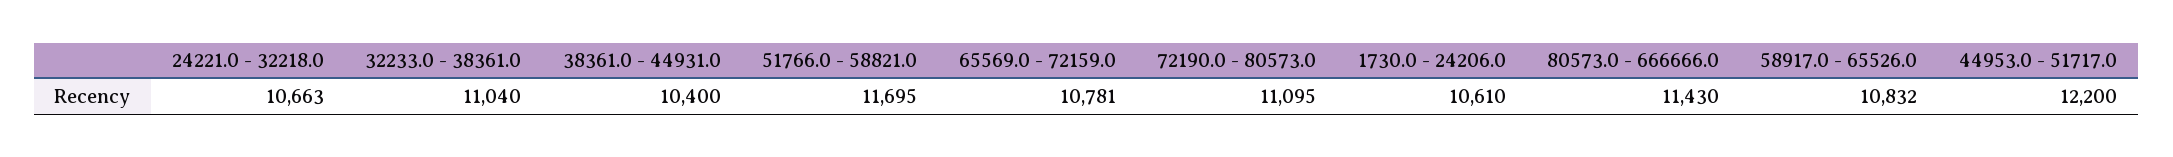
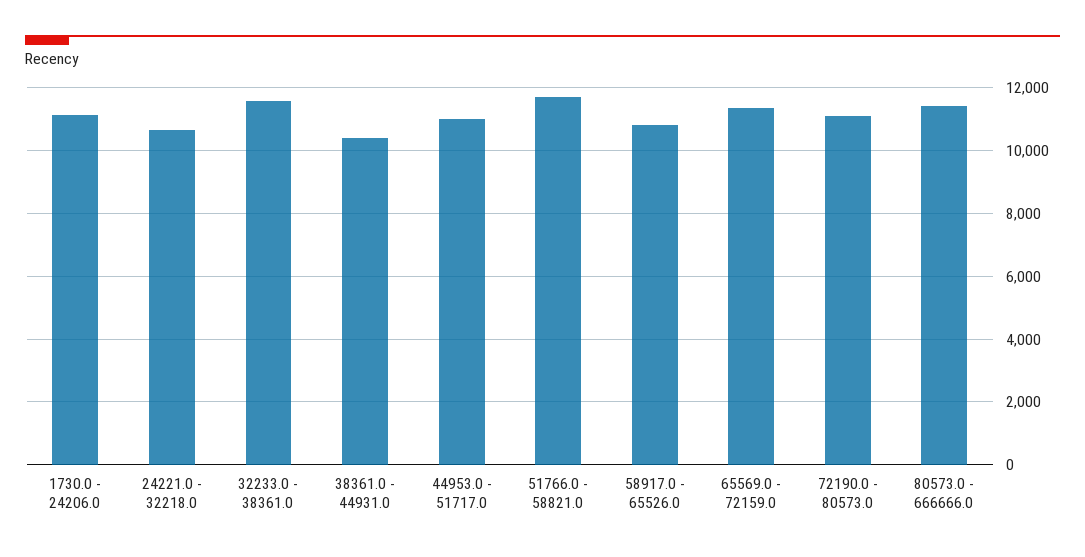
  {
    "24221.0 - 32218.0": 10663,
-   "32233.0 - 38361.0": 11040,
+   "32233.0 - 38361.0": 11600,
    "38361.0 - 44931.0": 10400,
    "51766.0 - 58821.0": 11695,
-   "65569.0 - 72159.0": 10781,
+   "65569.0 - 72159.0": 11400,
    "72190.0 - 80573.0": 11095,
-   "1730.0 - 24206.0": 10610,
+   "1730.0 - 24206.0": 11200,
    "80573.0 - 666666.0": 11430,
    "58917.0 - 65526.0": 10832,
-   "44953.0 - 51717.0": 12200
+   "44953.0 - 51717.0": 11000
  }

